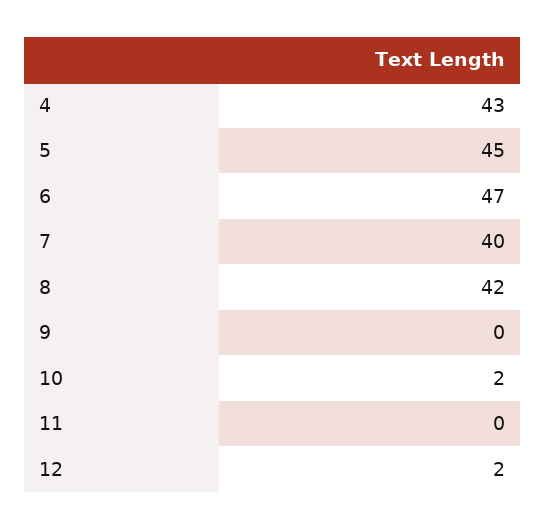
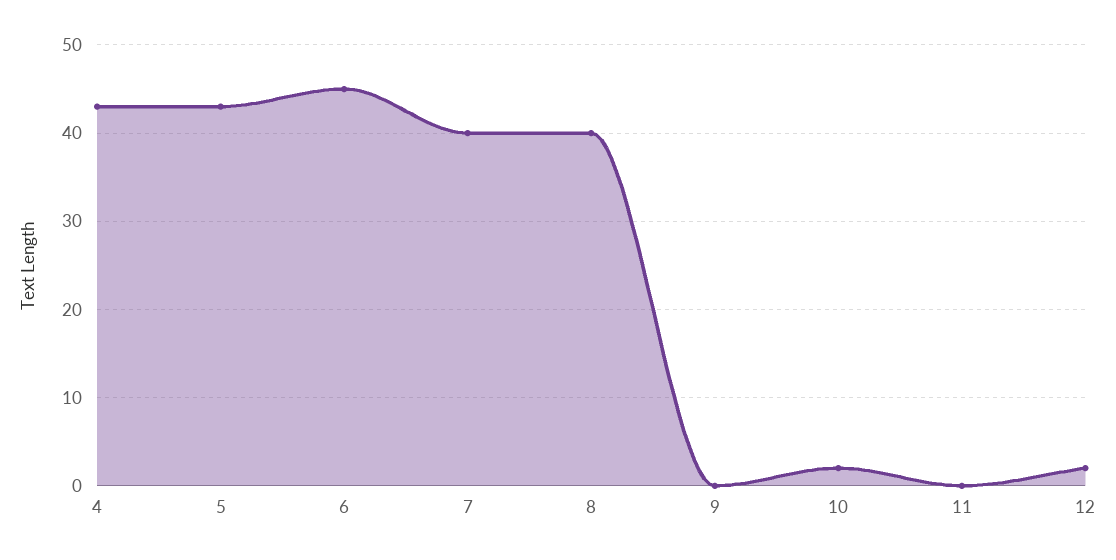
  {
    "4": 43,
-   "5": 45,
+   "5": 43,
-   "6": 47,
+   "6": 45,
    "7": 40,
-   "8": 42,
+   "8": 40,
    "9": 0,
    "10": 2,
    "11": 0,
    "12": 2
  }

